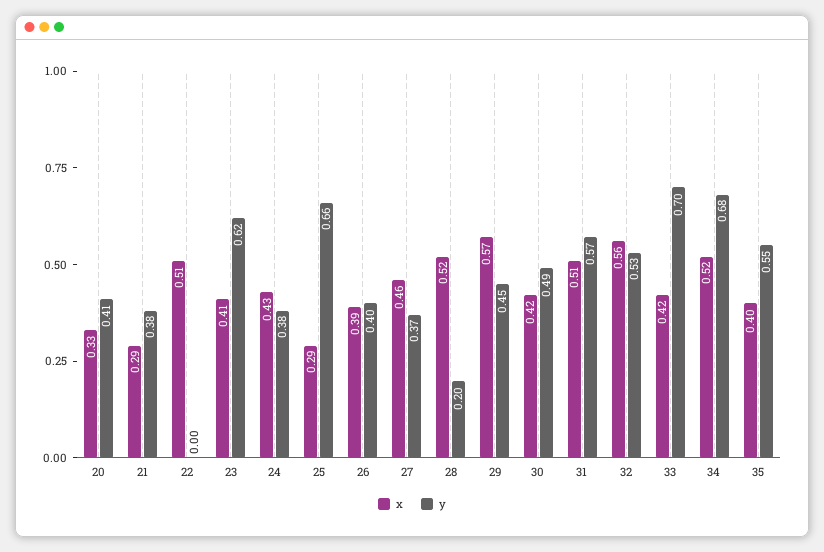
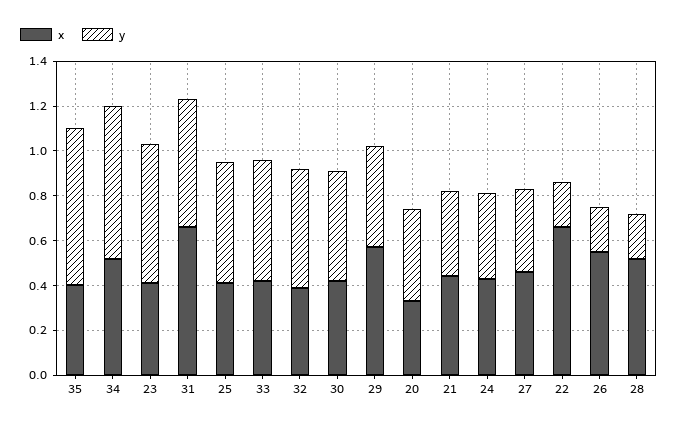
  {
    "x": {
      "20": 0.33,
-     "21": 0.29,
+     "21": 0.45,
-     "22": 0.51,
+     "22": 0.65,
      "23": 0.41,
      "24": 0.43,
-     "25": 0.29,
+     "25": 0.4,
-     "26": 0.39,
+     "26": 0.55,
      "27": 0.46,
      "28": 0.52,
      "29": 0.57,
      "30": 0.42,
-     "31": 0.51,
+     "31": 0.65,
-     "32": 0.56,
+     "32": 0.4,
      "33": 0.42,
      "34": 0.52,
      "35": 0.4
    },
    "y": {
      "20": 0.41,
      "21": 0.38,
-     "22": 0,
+     "22": 0.2,
      "23": 0.62,
      "24": 0.38,
-     "25": 0.66,
+     "25": 0.55,
-     "26": 0.4,
+     "26": 0.2,
      "27": 0.37,
      "28": 0.2,
      "29": 0.45,
      "30": 0.49,
      "31": 0.57,
      "32": 0.53,
-     "33": 0.7,
+     "33": 0.55,
      "34": 0.68,
-     "35": 0.55
+     "35": 0.7
    }
  }

